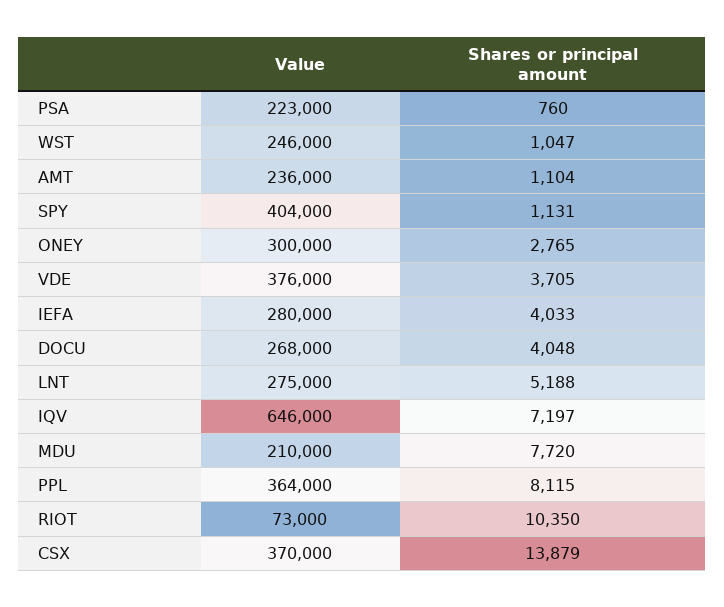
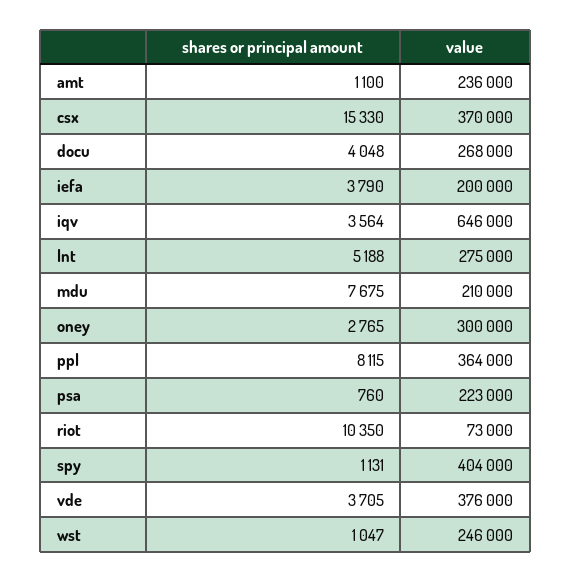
  {
    "Value": {
      "PSA": 223000,
      "WST": 246000,
      "AMT": 236000,
      "SPY": 404000,
      "ONEY": 300000,
      "VDE": 376000,
-     "IEFA": 280000,
+     "IEFA": 200000,
      "DOCU": 268000,
      "LNT": 275000,
      "IQV": 646000,
      "MDU": 210000,
      "PPL": 364000,
      "RIOT": 73000,
      "CSX": 370000
    },
    "Shares or principal amount": {
      "PSA": 760,
      "WST": 1047,
-     "AMT": 1104,
+     "AMT": 1100,
      "SPY": 1131,
      "ONEY": 2765,
      "VDE": 3705,
-     "IEFA": 4033,
+     "IEFA": 3790,
      "DOCU": 4048,
      "LNT": 5188,
-     "IQV": 7197,
+     "IQV": 3564,
-     "MDU": 7720,
+     "MDU": 7675,
      "PPL": 8115,
      "RIOT": 10350,
-     "CSX": 13879
+     "CSX": 15330
    }
  }

